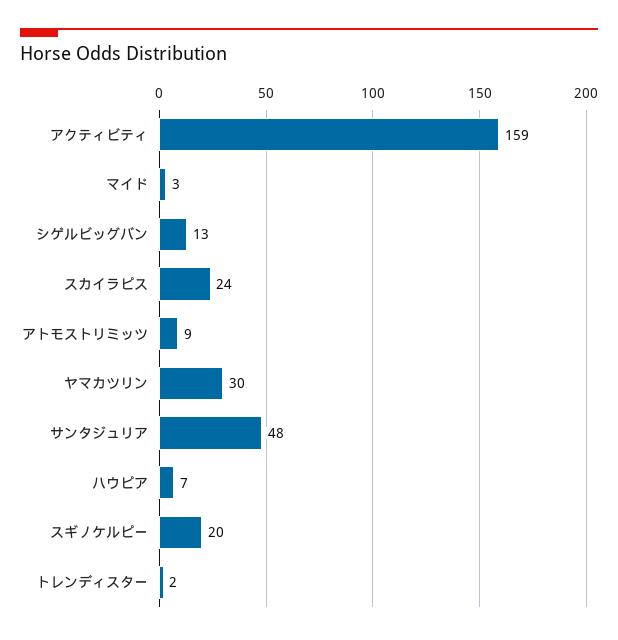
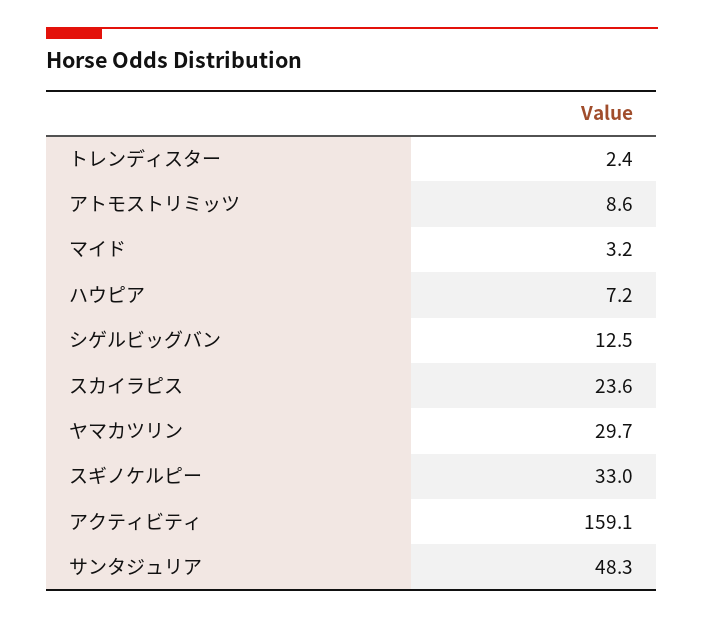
  {
    "アクティビティ": 159.1,
    "マイド": 3.2,
    "シゲルビッグバン": 12.5,
    "スカイラピス": 23.6,
    "アトモストリミッツ": 8.6,
    "ヤマカツリン": 29.7,
    "サンタジュリア": 48.3,
    "ハウピア": 7.2,
-   "スギノケルピー": 20,
+   "スギノケルピー": 33,
    "トレンディスター": 2.4
  }

